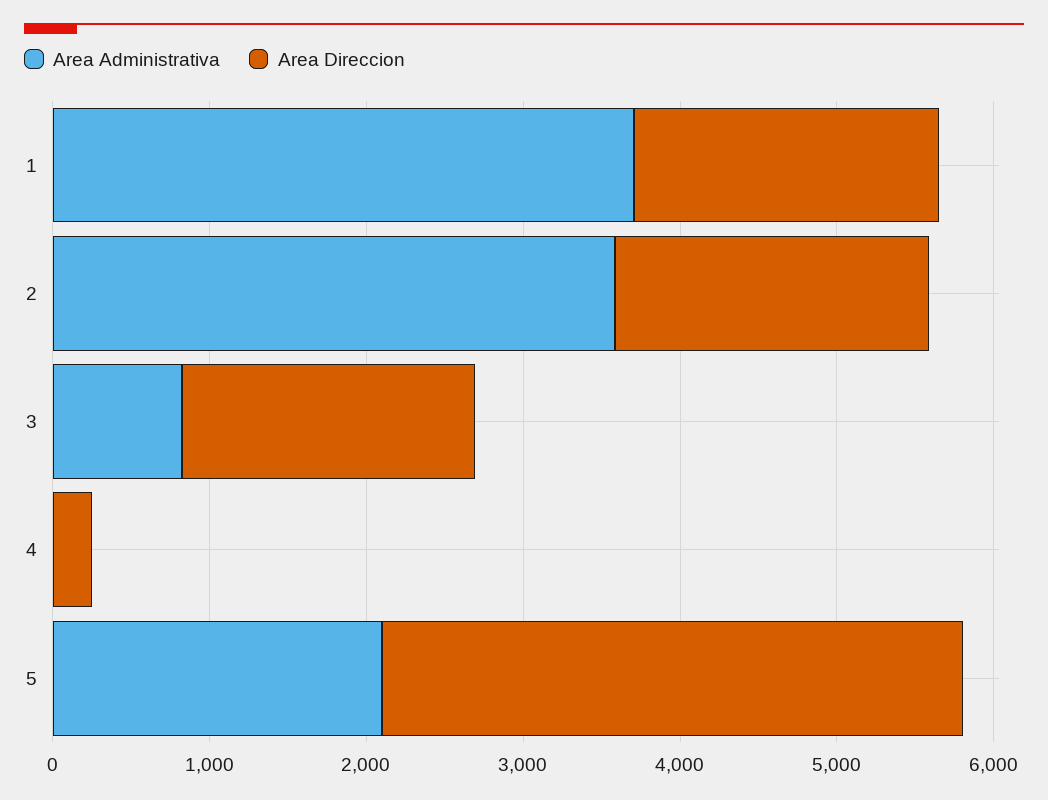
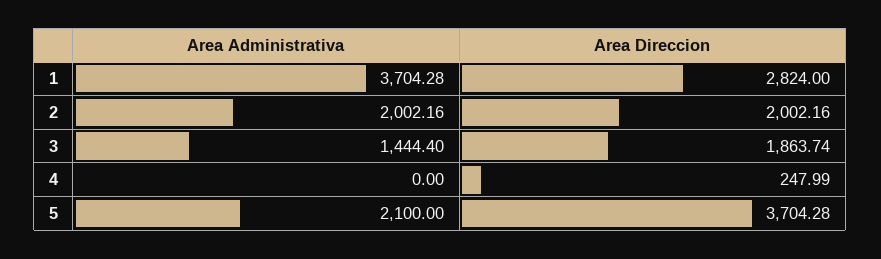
  {
    "Area Administrativa": {
      "1": 3704.28,
-     "2": 3600,
+     "2": 2002.16,
-     "3": 800,
+     "3": 1444.4,
      "4": 0,
      "5": 2100
    },
    "Area Direccion": {
-     "1": 2000,
+     "1": 2824,
      "2": 2002.16,
      "3": 1863.74,
      "4": 247.99,
      "5": 3704.28
    }
  }

